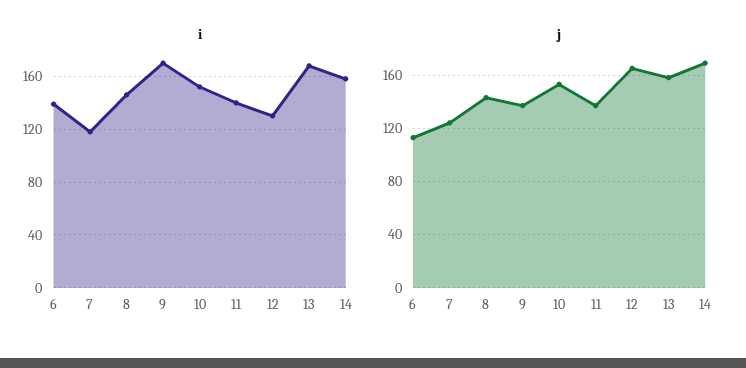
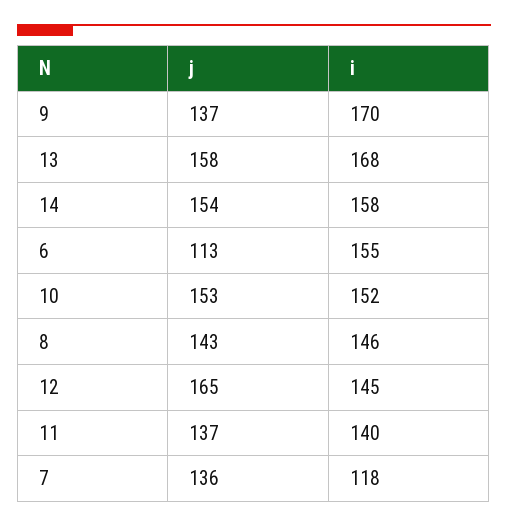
  {
    "i": {
-     "6": 140,
+     "6": 155,
      "7": 118,
      "8": 146,
      "9": 170,
      "10": 152,
      "11": 140,
-     "12": 130,
+     "12": 145,
      "13": 168,
      "14": 158
    },
    "j": {
      "6": 113,
-     "7": 125,
+     "7": 136,
      "8": 143,
      "9": 137,
      "10": 153,
      "11": 137,
      "12": 165,
      "13": 158,
-     "14": 170
+     "14": 154
    }
  }

